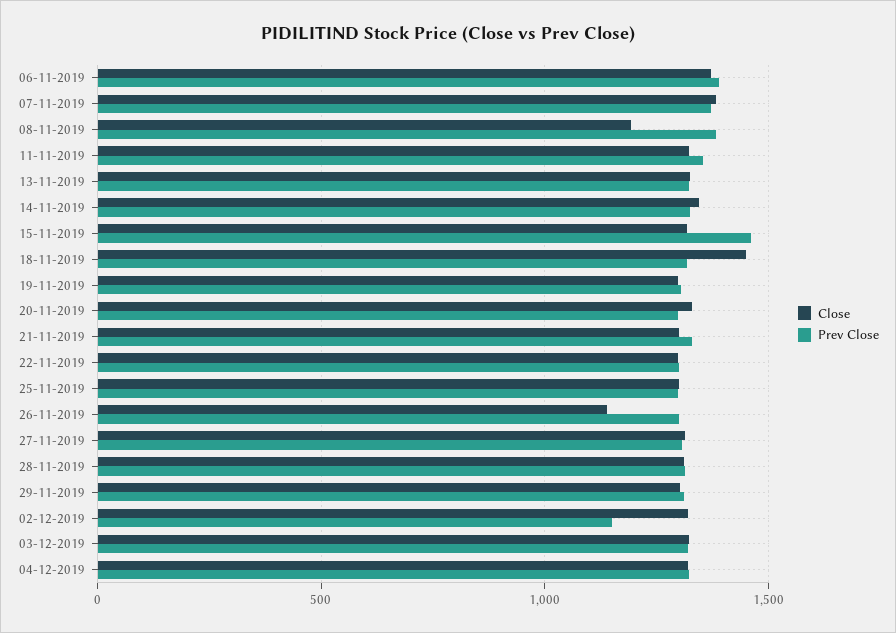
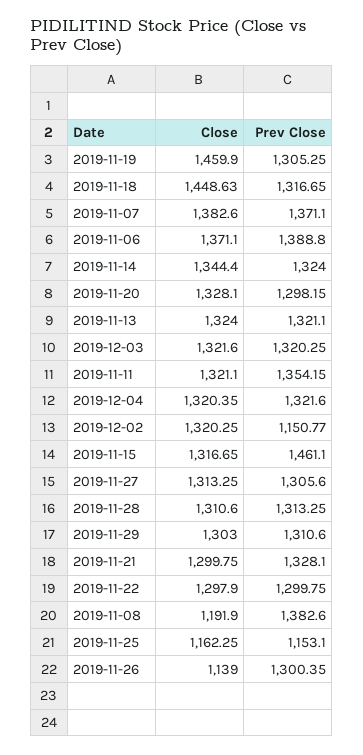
  {
    "Close": {
      "06-11-2019": 1371.1,
      "07-11-2019": 1382.6,
      "08-11-2019": 1191.9,
      "11-11-2019": 1321.1,
      "13-11-2019": 1324,
      "14-11-2019": 1344.4,
      "15-11-2019": 1316.65,
      "18-11-2019": 1448.63,
-     "19-11-2019": 1300,
+     "19-11-2019": 1459.9,
      "20-11-2019": 1328.1,
      "21-11-2019": 1299.75,
      "22-11-2019": 1297.9,
-     "25-11-2019": 1300,
+     "25-11-2019": 1162.25,
      "26-11-2019": 1139,
      "27-11-2019": 1313.25,
      "28-11-2019": 1310.6,
      "29-11-2019": 1303,
      "02-12-2019": 1320.25,
      "03-12-2019": 1321.6,
      "04-12-2019": 1320.35
    },
    "Prev Close": {
      "06-11-2019": 1388.8,
      "07-11-2019": 1371.1,
      "08-11-2019": 1382.6,
      "11-11-2019": 1354.15,
      "13-11-2019": 1321.1,
      "14-11-2019": 1324,
      "15-11-2019": 1461.1,
      "18-11-2019": 1316.65,
      "19-11-2019": 1305.25,
      "20-11-2019": 1298.15,
      "21-11-2019": 1328.1,
      "22-11-2019": 1299.75,
-     "25-11-2019": 1300,
+     "25-11-2019": 1153.1,
      "26-11-2019": 1300.35,
      "27-11-2019": 1305.6,
      "28-11-2019": 1313.25,
      "29-11-2019": 1310.6,
      "02-12-2019": 1150.77,
      "03-12-2019": 1320.25,
      "04-12-2019": 1321.6
    }
  }

